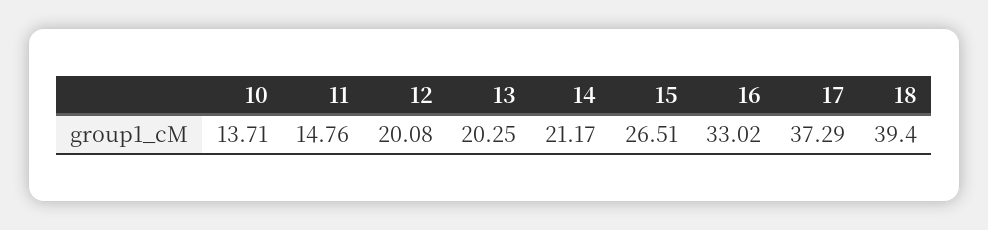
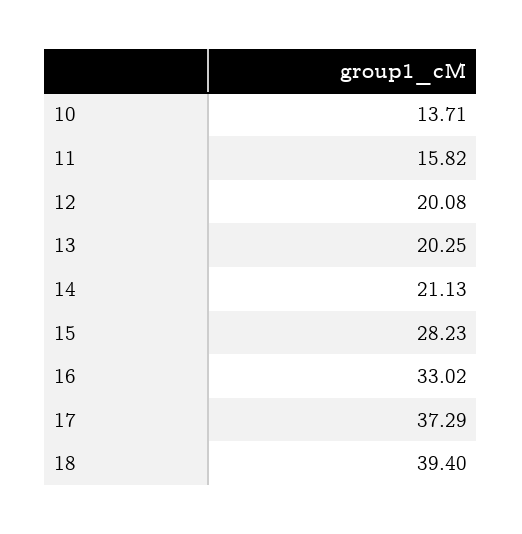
  {
    "10": 13.71,
-   "11": 14.76,
+   "11": 15.82,
    "12": 20.08,
    "13": 20.25,
-   "14": 21.17,
+   "14": 21.13,
-   "15": 26.51,
+   "15": 28.23,
    "16": 33.02,
    "17": 37.29,
    "18": 39.4
  }

